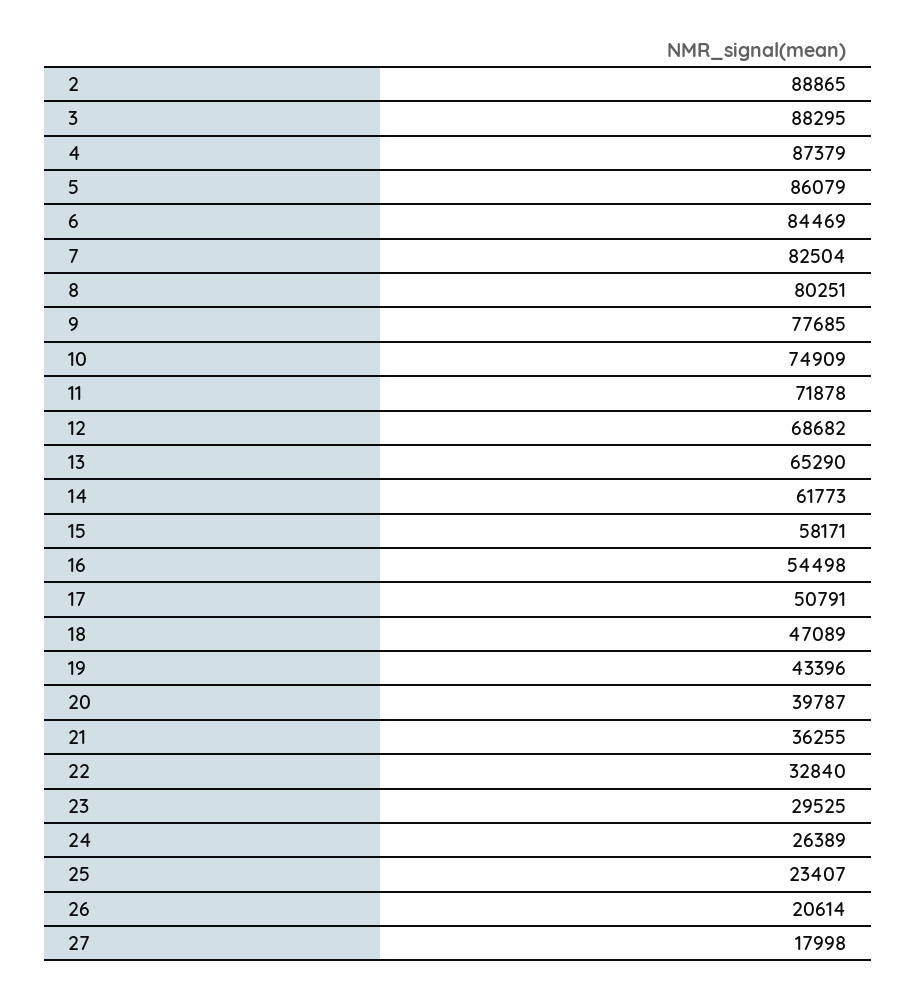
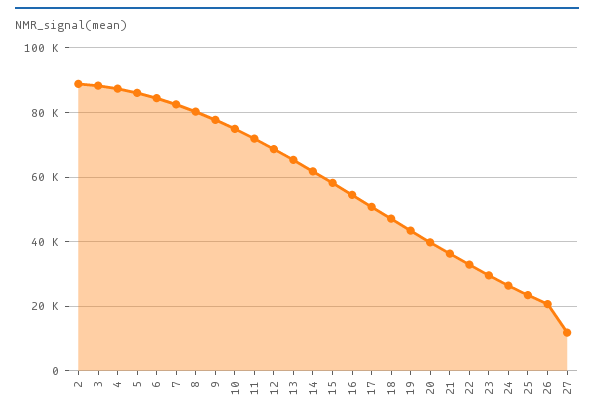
  {
    "2": 88865,
    "3": 88295,
    "4": 87379,
    "5": 86079,
    "6": 84469,
    "7": 82504,
    "8": 80251,
    "9": 77685,
    "10": 74909,
    "11": 71878,
    "12": 68682,
    "13": 65290,
    "14": 61773,
    "15": 58171,
    "16": 54498,
    "17": 50791,
    "18": 47089,
    "19": 43396,
    "20": 39787,
    "21": 36255,
    "22": 32840,
    "23": 29525,
    "24": 26389,
    "25": 23407,
    "26": 20614,
-   "27": 17998
+   "27": 12000
  }

